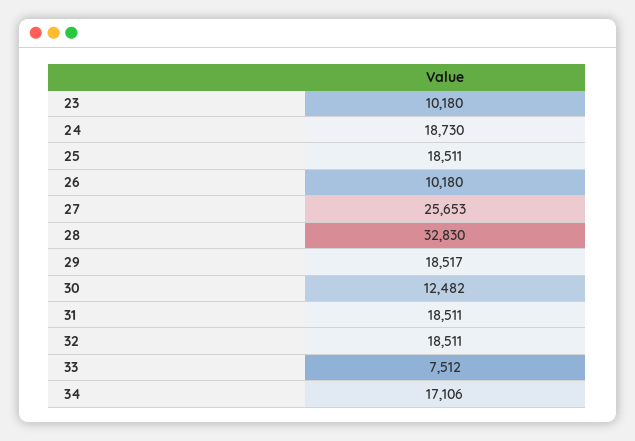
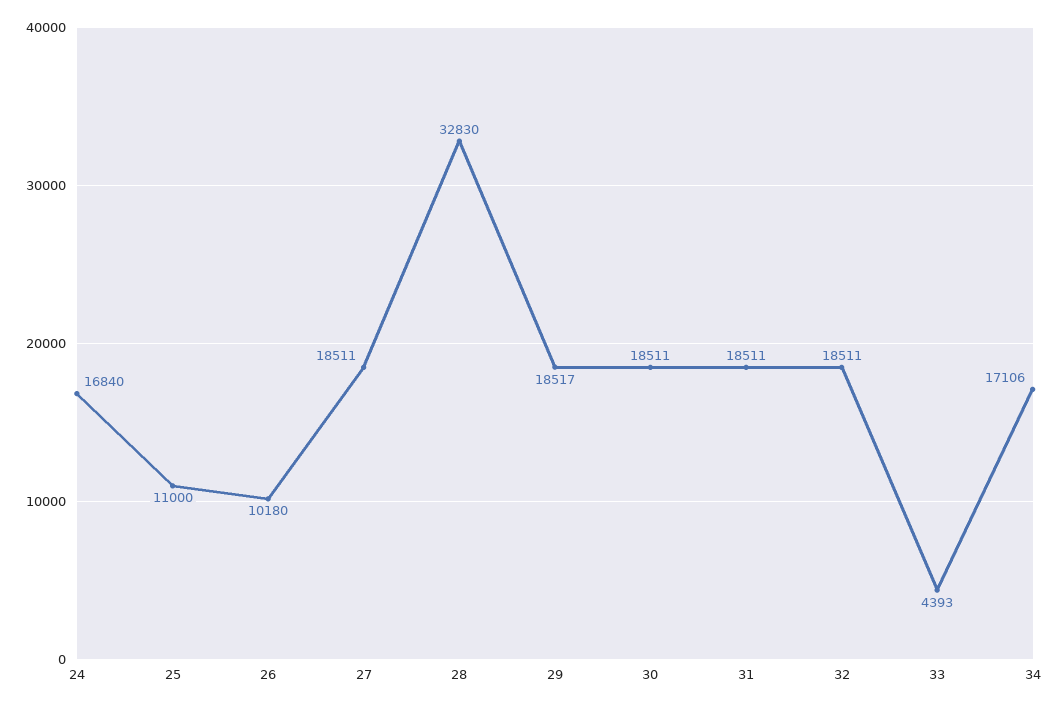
  {
-   "23": 10180,
-   "24": 18730,
+   "24": 16840,
-   "25": 18511,
+   "25": 11000,
    "26": 10180,
-   "27": 25653,
+   "27": 18511,
    "28": 32830,
    "29": 18517,
-   "30": 12482,
+   "30": 18511,
    "31": 18511,
    "32": 18511,
-   "33": 7512,
+   "33": 4393,
    "34": 17106
  }

